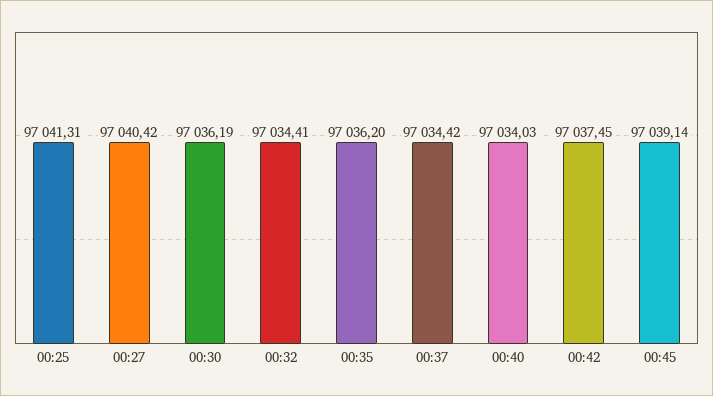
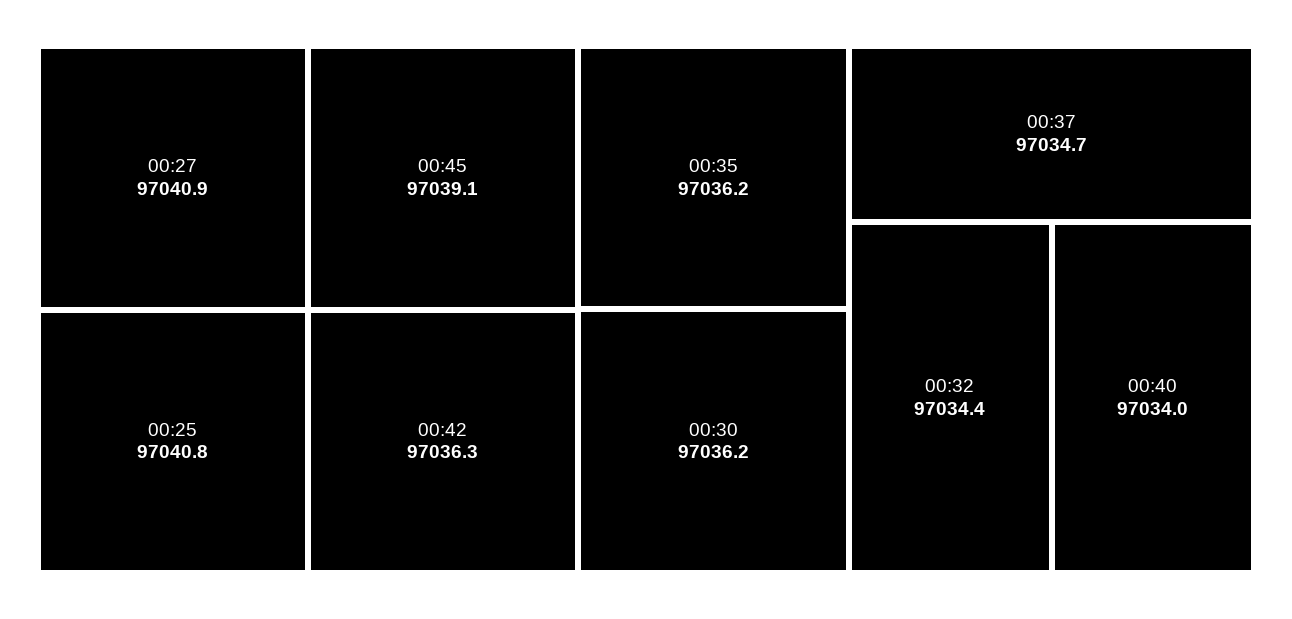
  {
-   "00:25": 97041.31,
+   "00:25": 97040.8,
-   "00:27": 97040.42,
+   "00:27": 97040.9,
    "00:30": 97036.19,
    "00:32": 97034.41,
    "00:35": 97036.2,
-   "00:37": 97034.42,
+   "00:37": 97034.7,
    "00:40": 97034.03,
-   "00:42": 97037.45,
+   "00:42": 97036.3,
    "00:45": 97039.14
  }

